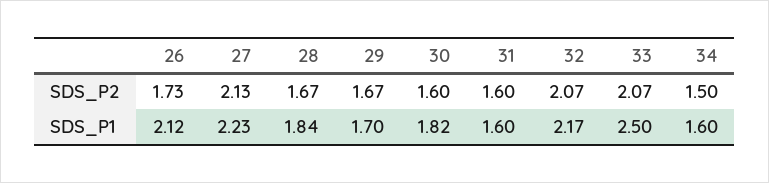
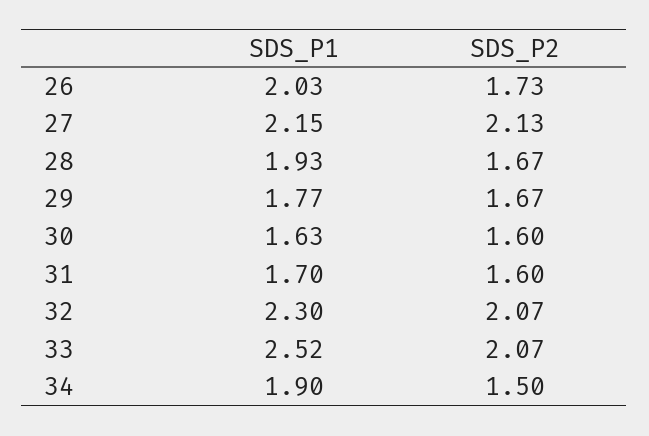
  {
    "26": {
      "SDS_P2": 1.73,
-     "SDS_P1": 2.12
+     "SDS_P1": 2.03
    },
    "27": {
      "SDS_P2": 2.13,
-     "SDS_P1": 2.23
+     "SDS_P1": 2.15
    },
    "28": {
      "SDS_P2": 1.67,
-     "SDS_P1": 1.84
+     "SDS_P1": 1.93
    },
    "29": {
      "SDS_P2": 1.67,
-     "SDS_P1": 1.7
+     "SDS_P1": 1.77
    },
    "30": {
      "SDS_P2": 1.6,
-     "SDS_P1": 1.82
+     "SDS_P1": 1.63
    },
    "31": {
      "SDS_P2": 1.6,
-     "SDS_P1": 1.6
+     "SDS_P1": 1.7
    },
    "32": {
      "SDS_P2": 2.07,
-     "SDS_P1": 2.17
+     "SDS_P1": 2.3
    },
    "33": {
      "SDS_P2": 2.07,
-     "SDS_P1": 2.5
+     "SDS_P1": 2.52
    },
    "34": {
      "SDS_P2": 1.5,
-     "SDS_P1": 1.6
+     "SDS_P1": 1.9
    }
  }

